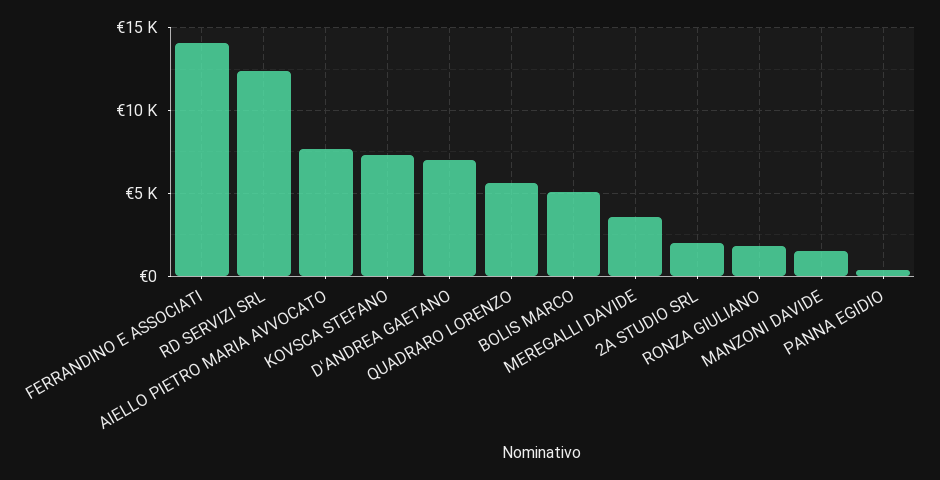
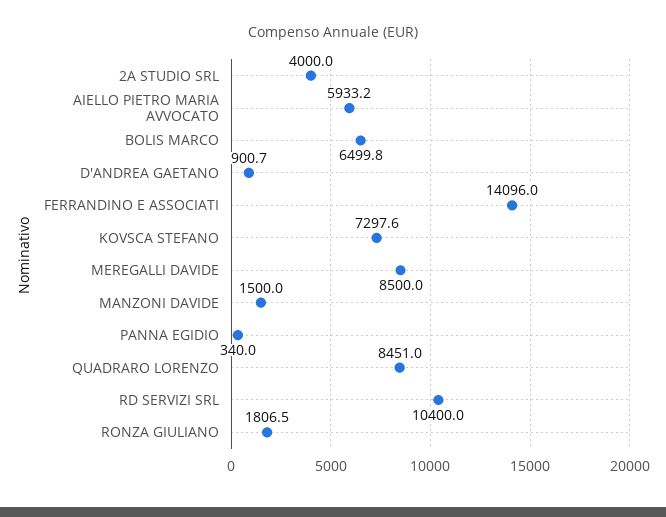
  {
    "FERRANDINO E ASSOCIATI": 14096,
-   "RD SERVIZI SRL": 12500,
+   "RD SERVIZI SRL": 10400,
-   "AIELLO PIETRO MARIA AVVOCATO": 7500,
+   "AIELLO PIETRO MARIA AVVOCATO": 5933.2,
    "KOVSCA STEFANO": 7297.6,
-   "D'ANDREA GAETANO": 7000,
+   "D'ANDREA GAETANO": 900.7,
-   "QUADRARO LORENZO": 5500,
+   "QUADRARO LORENZO": 8451,
-   "BOLIS MARCO": 5000,
+   "BOLIS MARCO": 6499.8,
-   "MEREGALLI DAVIDE": 3500,
+   "MEREGALLI DAVIDE": 8500,
-   "2A STUDIO SRL": 2000,
+   "2A STUDIO SRL": 4000,
    "RONZA GIULIANO": 1806.5,
    "MANZONI DAVIDE": 1500,
    "PANNA EGIDIO": 340
  }

